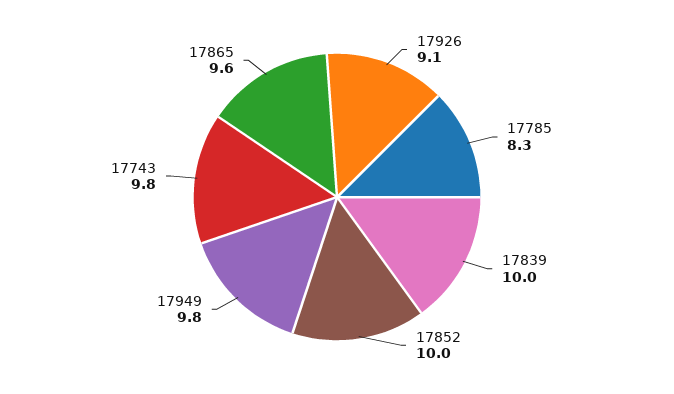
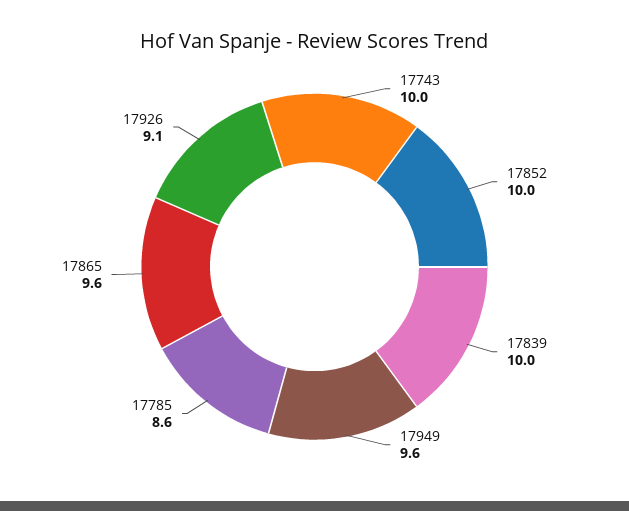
  {
    "17926": 9.1,
-   "17785": 8.3,
+   "17785": 8.6,
    "17839": 10,
    "17852": 10,
-   "17949": 9.8,
+   "17949": 9.6,
-   "17743": 9.8,
+   "17743": 10,
    "17865": 9.6
  }

